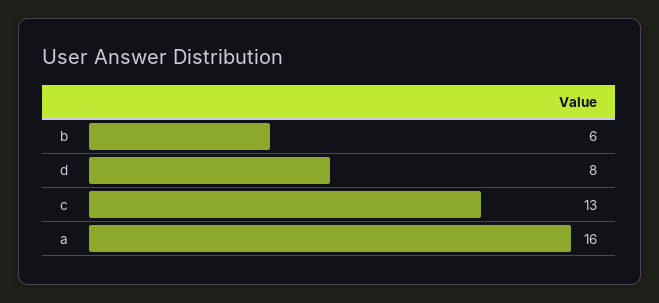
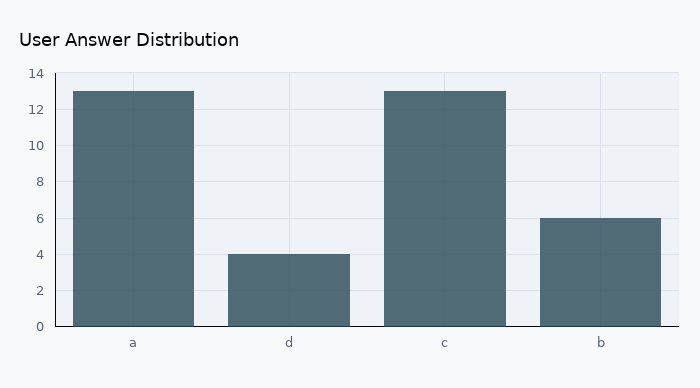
  {
    "b": 6,
-   "d": 8,
+   "d": 4,
    "c": 13,
-   "a": 16
+   "a": 13
  }

